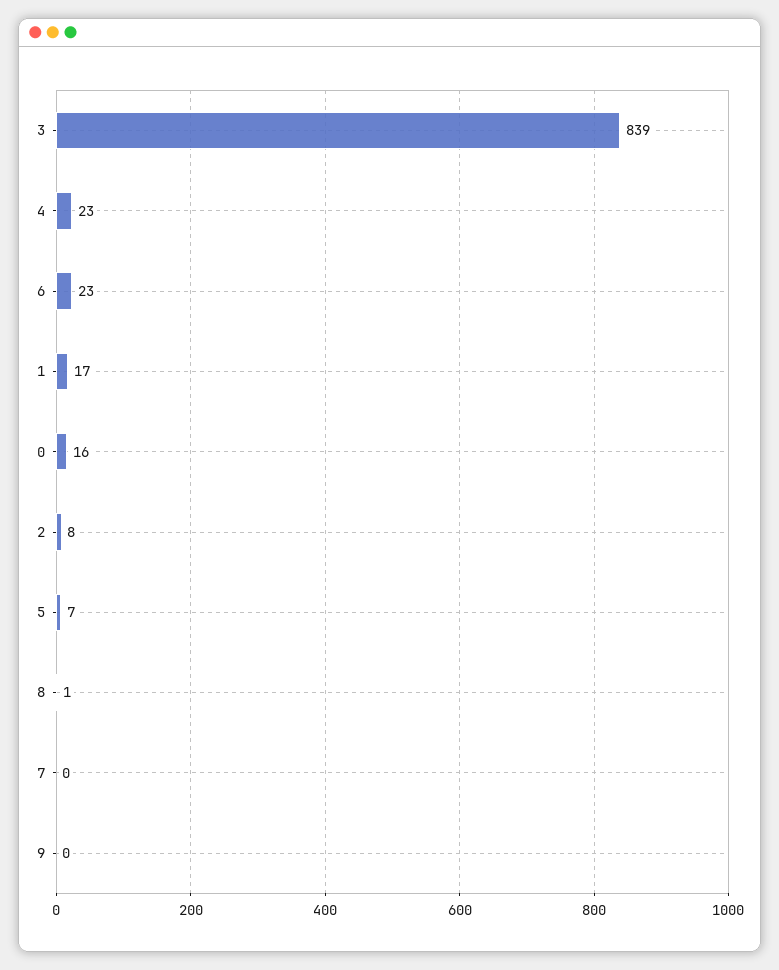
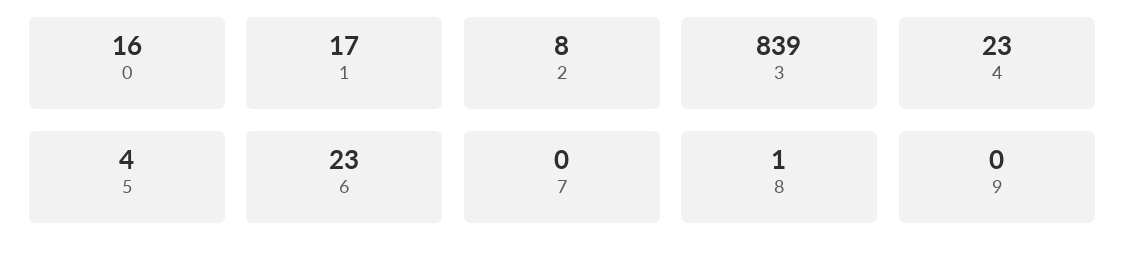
  {
    "3": 839,
    "4": 23,
    "6": 23,
    "1": 17,
    "0": 16,
    "2": 8,
-   "5": 7,
+   "5": 4,
    "8": 1,
    "7": 0,
    "9": 0
  }

